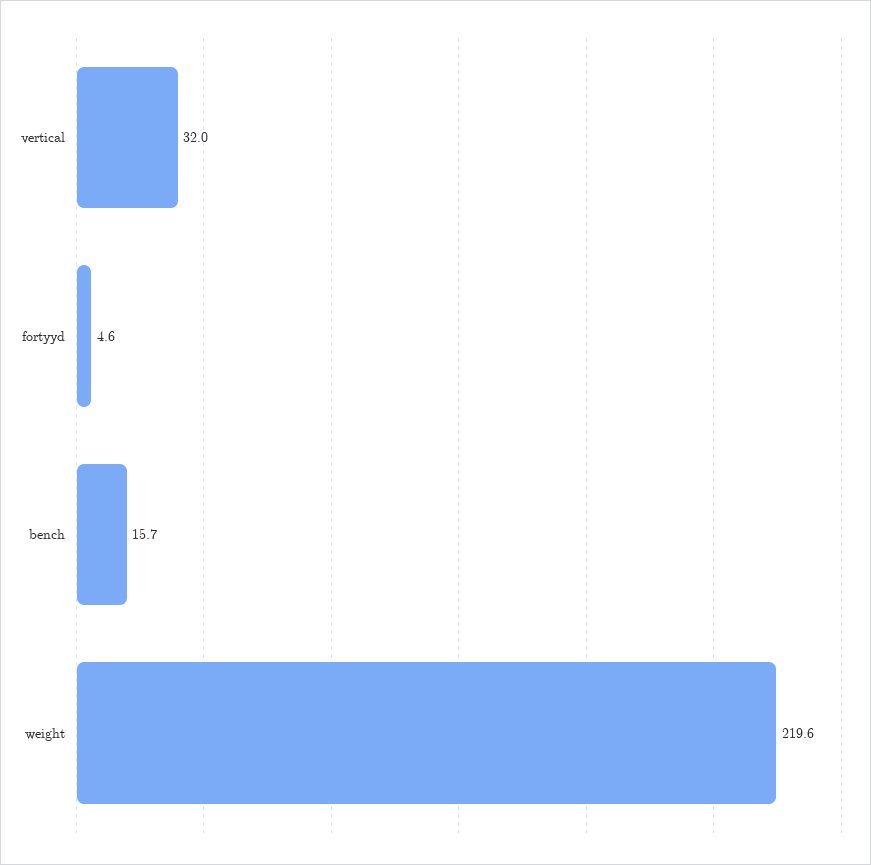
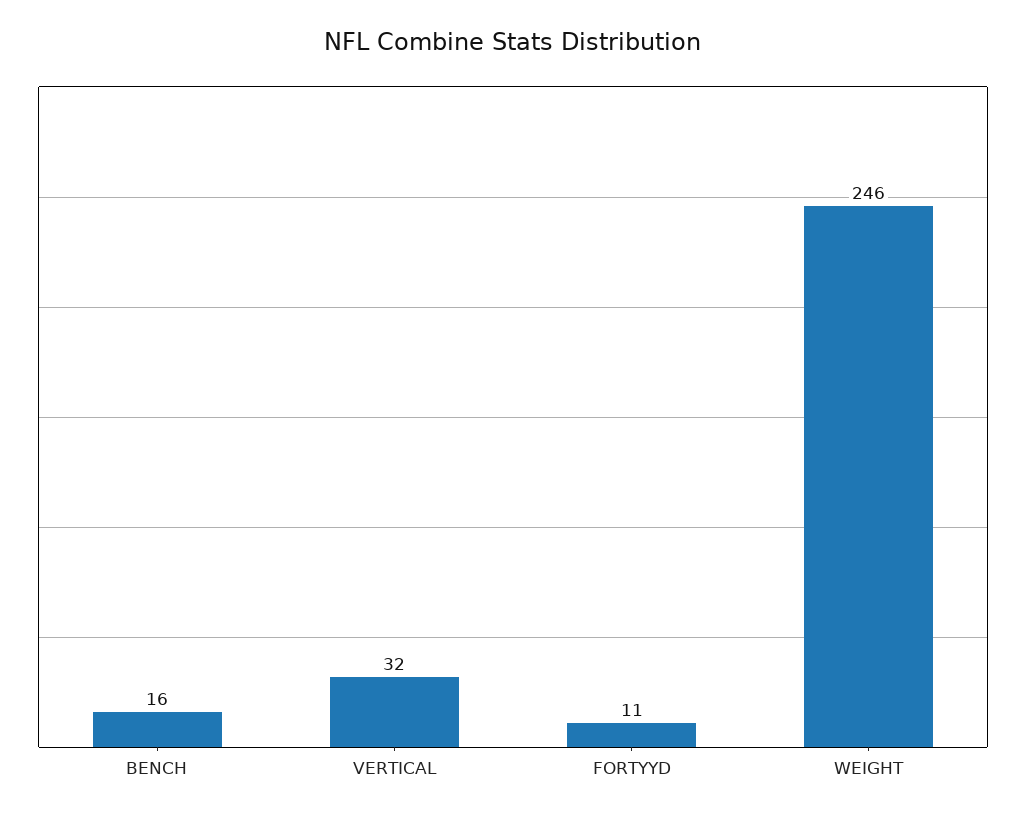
  {
    "vertical": 32,
-   "fortyyd": 4.6,
+   "fortyyd": 11,
    "bench": 15.7,
-   "weight": 219.6
+   "weight": 246
  }

